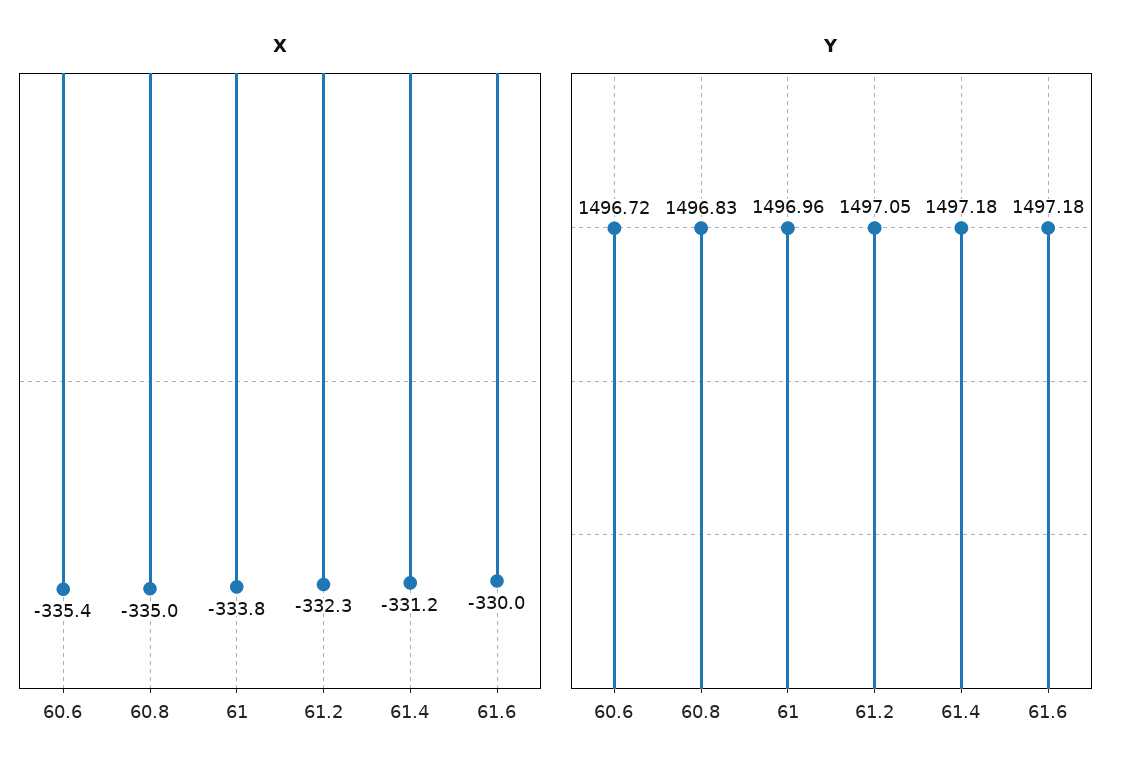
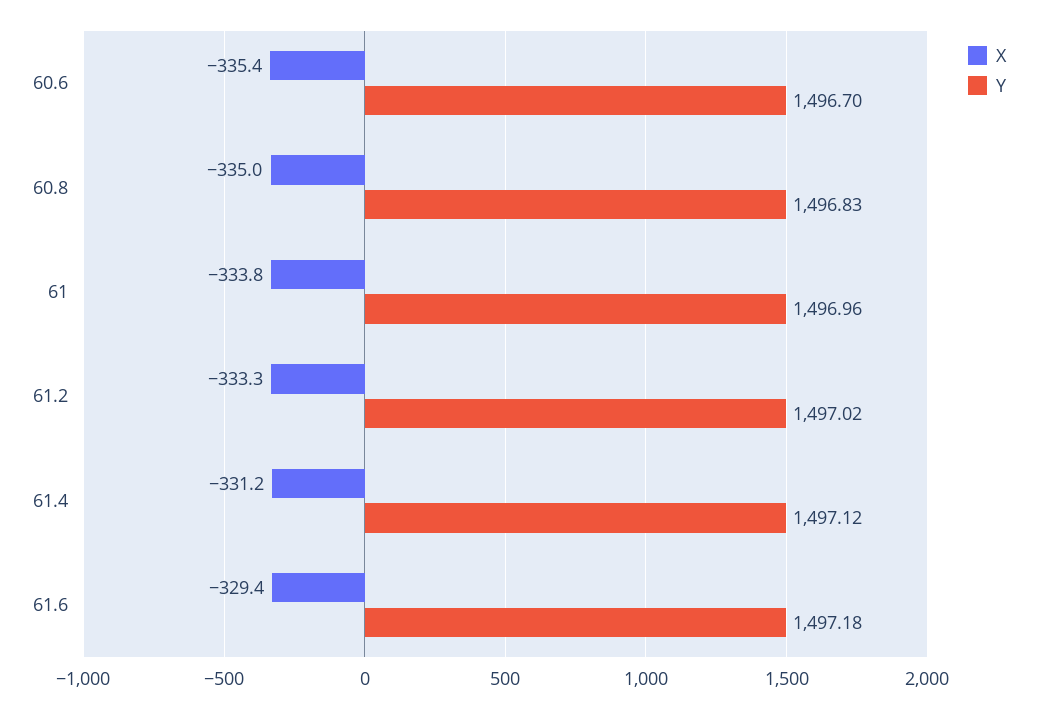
  {
    "X": {
      "60.6": -335.4,
      "60.8": -335,
      "61": -333.8,
-     "61.2": -332.3,
+     "61.2": -333.3,
      "61.4": -331.2,
-     "61.6": -330
+     "61.6": -329.4
    },
    "Y": {
-     "60.6": 1496.72,
+     "60.6": 1496.7,
      "60.8": 1496.83,
      "61": 1496.96,
-     "61.2": 1497.05,
+     "61.2": 1497.02,
-     "61.4": 1497.18,
+     "61.4": 1497.12,
      "61.6": 1497.18
    }
  }

